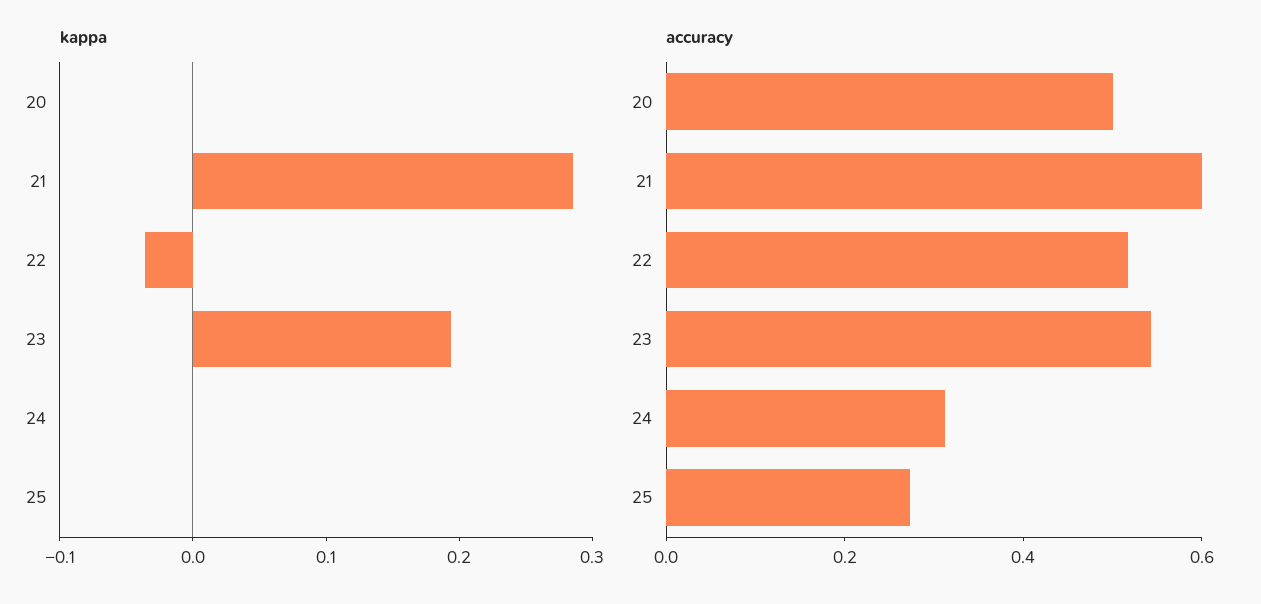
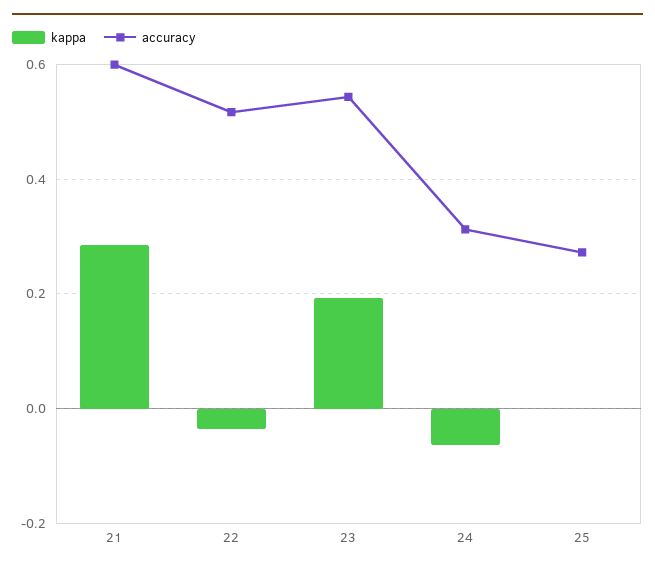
  {
    "kappa": {
-     "20": 0,
      "21": 0.28,
      "22": -0.04,
      "23": 0.2,
-     "24": 0,
+     "24": -0.06,
      "25": 0
    },
    "accuracy": {
-     "20": 0.5,
      "21": 0.6,
      "22": 0.52,
      "23": 0.54,
      "24": 0.32,
      "25": 0.28
    }
  }

